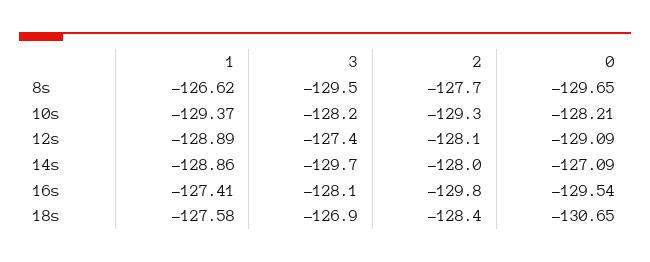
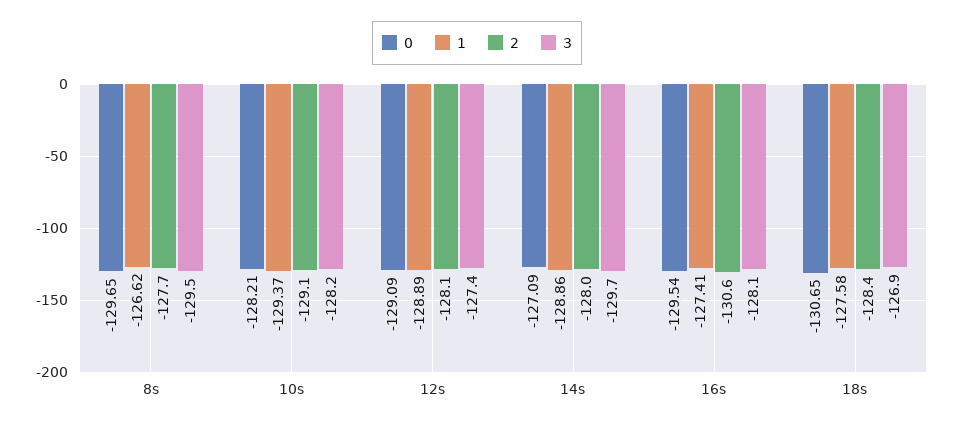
  {
    "1": {
      "8s": -126.62,
      "10s": -129.37,
      "12s": -128.89,
      "14s": -128.86,
      "16s": -127.41,
      "18s": -127.58
    },
    "3": {
      "8s": -129.5,
      "10s": -128.2,
      "12s": -127.4,
      "14s": -129.7,
      "16s": -128.1,
      "18s": -126.9
    },
    "2": {
      "8s": -127.7,
-     "10s": -129.3,
+     "10s": -129.1,
      "12s": -128.1,
      "14s": -128,
-     "16s": -129.8,
+     "16s": -130.6,
      "18s": -128.4
    },
    "0": {
      "8s": -129.65,
      "10s": -128.21,
      "12s": -129.09,
      "14s": -127.09,
      "16s": -129.54,
      "18s": -130.65
    }
  }

